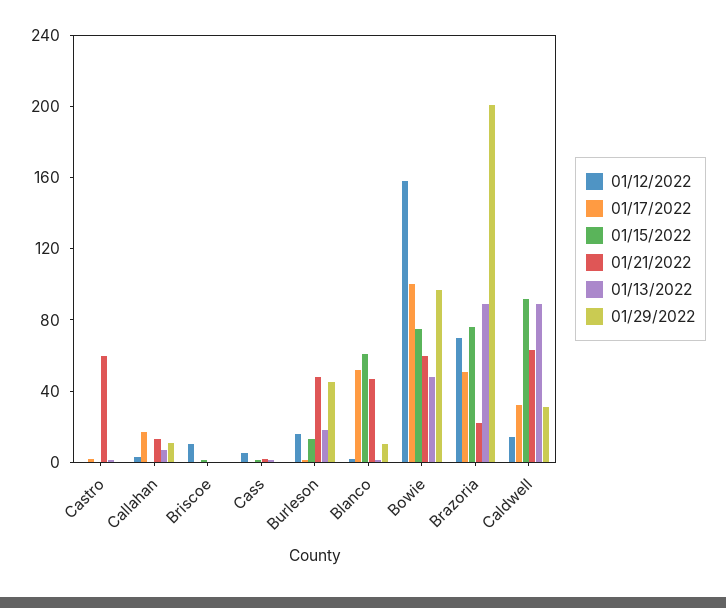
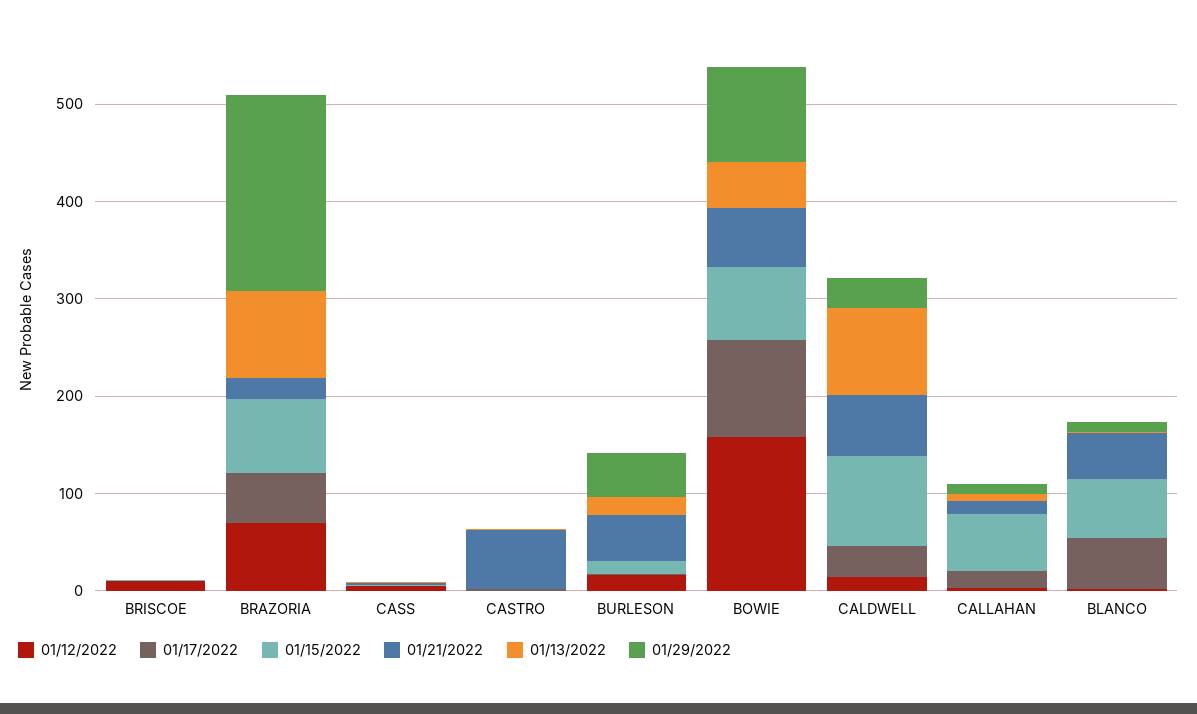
  {
    "01/12/2022": {
      "Castro": 0,
      "Callahan": 0,
      "Briscoe": 10,
      "Cass": 10,
      "Burleson": 20,
      "Blanco": 0,
      "Bowie": 160,
      "Brazoria": 70,
      "Caldwell": 10
    },
    "01/17/2022": {
      "Castro": 0,
      "Callahan": 20,
      "Briscoe": 0,
      "Cass": 0,
      "Burleson": 0,
      "Blanco": 50,
      "Bowie": 100,
      "Brazoria": 50,
      "Caldwell": 30
    },
    "01/15/2022": {
      "Castro": 0,
-     "Callahan": 0,
+     "Callahan": 60,
      "Briscoe": 0,
      "Cass": 0,
      "Burleson": 10,
      "Blanco": 60,
      "Bowie": 80,
      "Brazoria": 80,
      "Caldwell": 90
    },
    "01/21/2022": {
      "Castro": 60,
      "Callahan": 10,
      "Briscoe": 0,
      "Cass": 0,
      "Burleson": 50,
      "Blanco": 50,
      "Bowie": 60,
      "Brazoria": 20,
      "Caldwell": 60
    },
    "01/13/2022": {
      "Castro": 0,
      "Callahan": 10,
      "Briscoe": 0,
      "Cass": 0,
      "Burleson": 20,
      "Blanco": 0,
      "Bowie": 50,
      "Brazoria": 90,
      "Caldwell": 90
    },
    "01/29/2022": {
      "Castro": 0,
      "Callahan": 10,
      "Briscoe": 0,
      "Cass": 0,
      "Burleson": 50,
      "Blanco": 10,
      "Bowie": 100,
      "Brazoria": 200,
      "Caldwell": 30
    }
  }

